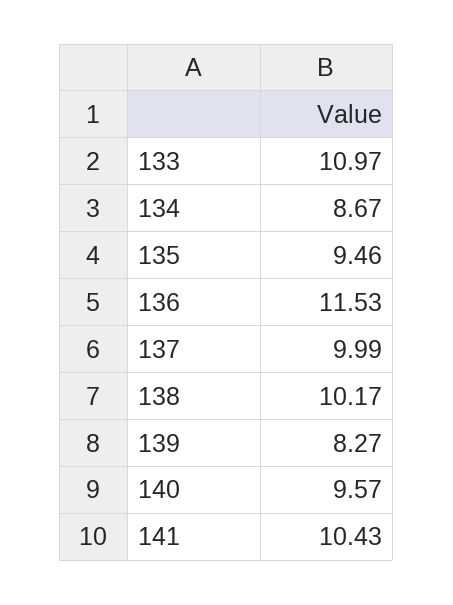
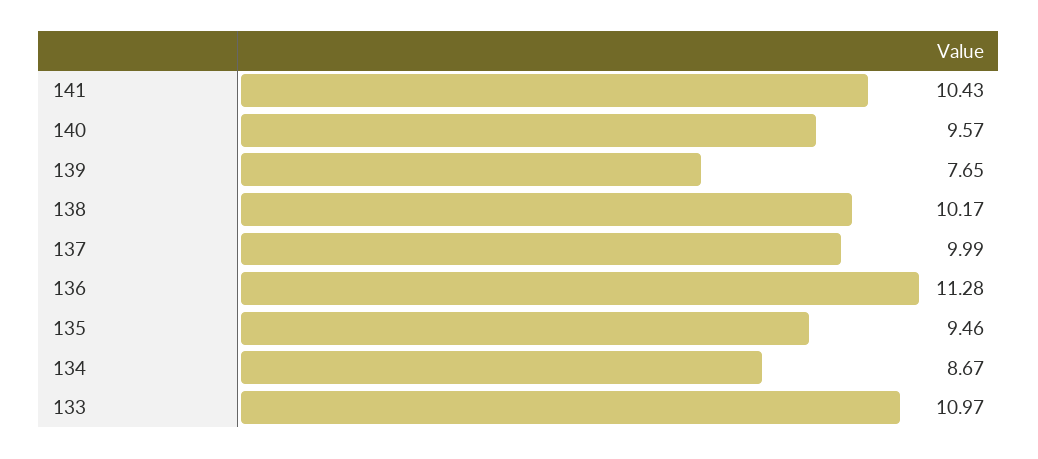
  {
    "133": 10.97,
    "134": 8.67,
    "135": 9.46,
-   "136": 11.53,
+   "136": 11.28,
    "137": 9.99,
    "138": 10.17,
-   "139": 8.27,
+   "139": 7.65,
    "140": 9.57,
    "141": 10.43
  }

